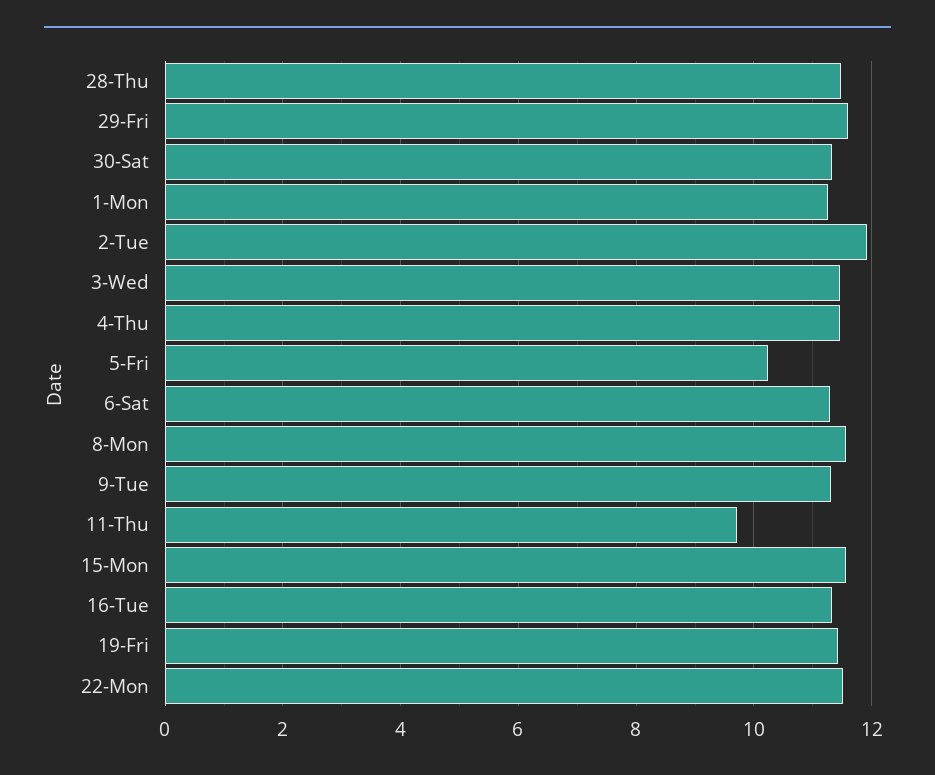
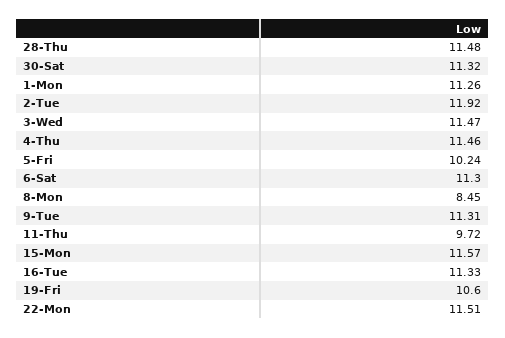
  {
    "28-Thu": 11.48,
-   "29-Fri": 11.6,
    "30-Sat": 11.32,
    "1-Mon": 11.26,
    "2-Tue": 11.92,
    "3-Wed": 11.47,
    "4-Thu": 11.46,
    "5-Fri": 10.24,
    "6-Sat": 11.3,
-   "8-Mon": 11.6,
+   "8-Mon": 8.45,
    "9-Tue": 11.31,
    "11-Thu": 9.72,
    "15-Mon": 11.57,
    "16-Tue": 11.33,
-   "19-Fri": 11.4,
+   "19-Fri": 10.6,
    "22-Mon": 11.51
  }

